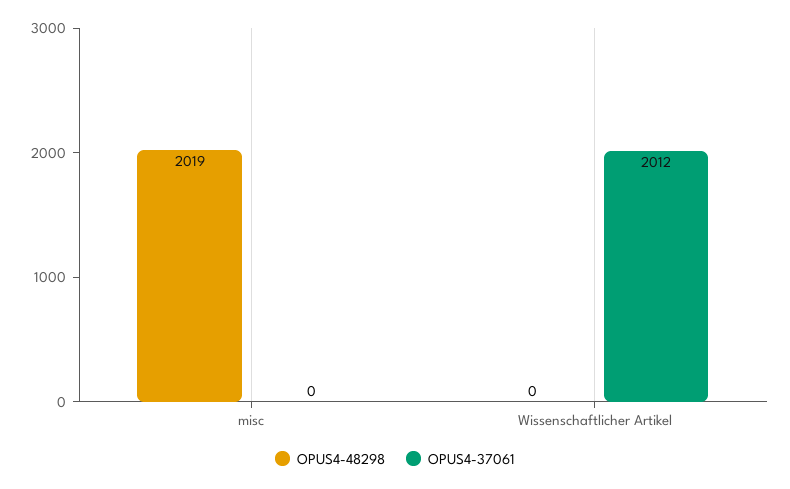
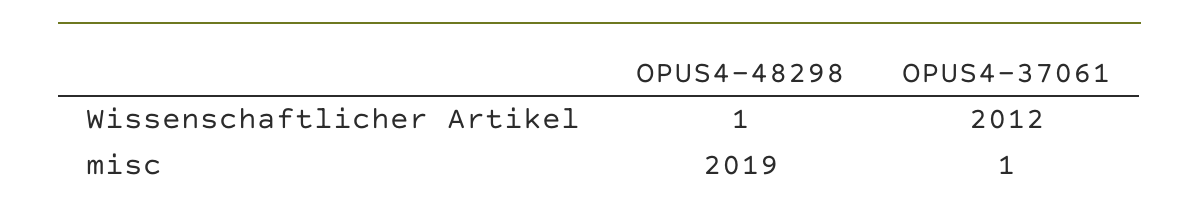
  {
    "OPUS4-48298": {
      "misc": 2019,
-     "Wissenschaftlicher Artikel": 0
+     "Wissenschaftlicher Artikel": 1
    },
    "OPUS4-37061": {
-     "misc": 0,
+     "misc": 1,
      "Wissenschaftlicher Artikel": 2012
    }
  }

